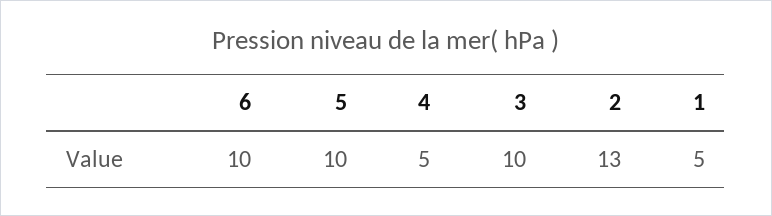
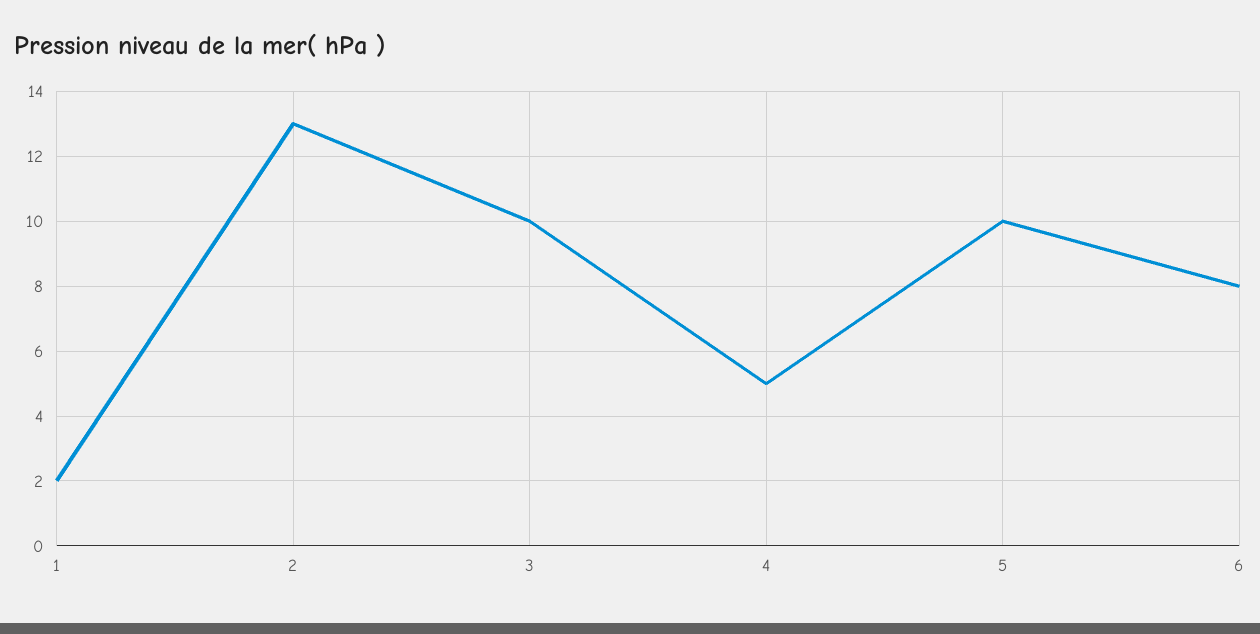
  {
-   "6": 10,
+   "6": 8,
    "5": 10,
    "4": 5,
    "3": 10,
    "2": 13,
-   "1": 5
+   "1": 2
  }

